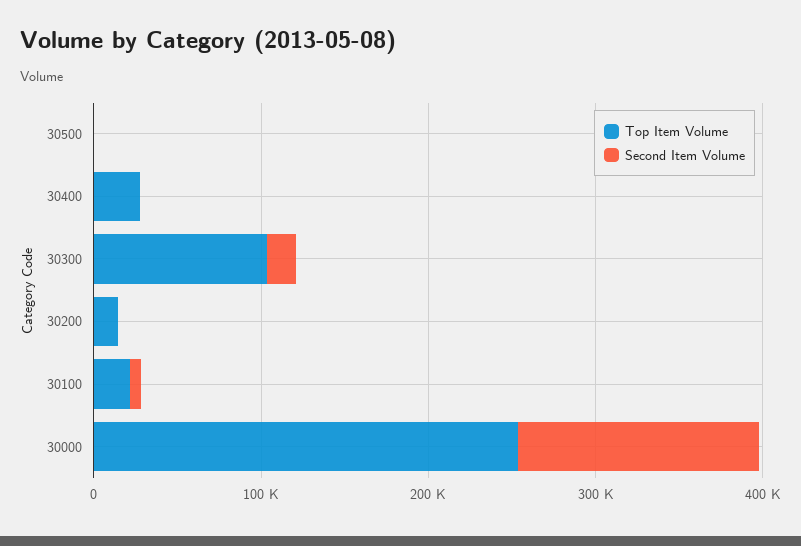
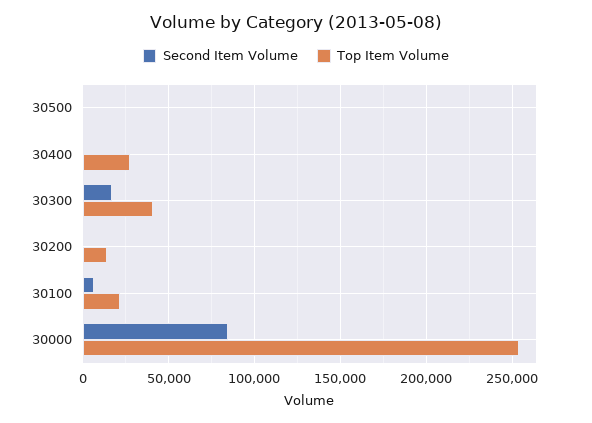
  {
    "Top Item Volume": {
      "30500": 0,
      "30400": 30000,
-     "30300": 100000,
+     "30300": 40000,
      "30200": 15000,
      "30100": 20000,
      "30000": 255000
    },
    "Second Item Volume": {
      "30500": 0,
      "30400": 0,
      "30300": 15000,
      "30200": 0,
      "30100": 5000,
-     "30000": 140000
+     "30000": 85000
    }
  }

